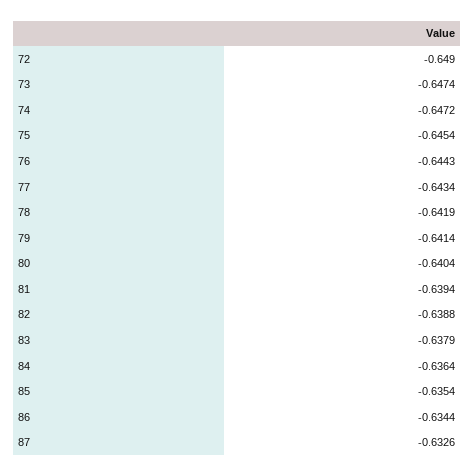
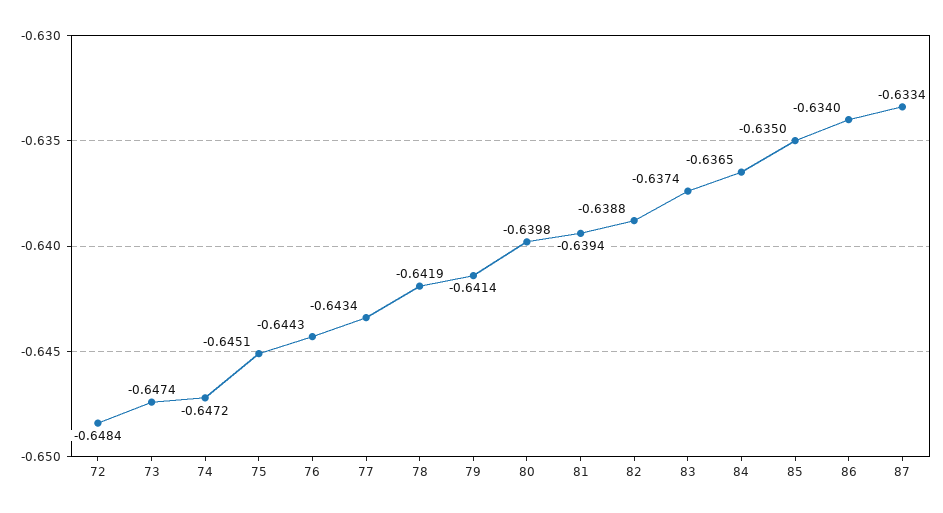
  {
-   "72": -0.649,
+   "72": -0.6484,
    "73": -0.6474,
    "74": -0.6472,
-   "75": -0.6454,
+   "75": -0.6451,
    "76": -0.6443,
    "77": -0.6434,
    "78": -0.6419,
    "79": -0.6414,
-   "80": -0.6404,
+   "80": -0.6398,
    "81": -0.6394,
    "82": -0.6388,
-   "83": -0.6379,
+   "83": -0.6374,
-   "84": -0.6364,
+   "84": -0.6365,
-   "85": -0.6354,
+   "85": -0.635,
-   "86": -0.6344,
+   "86": -0.634,
-   "87": -0.6326
+   "87": -0.6334
  }

